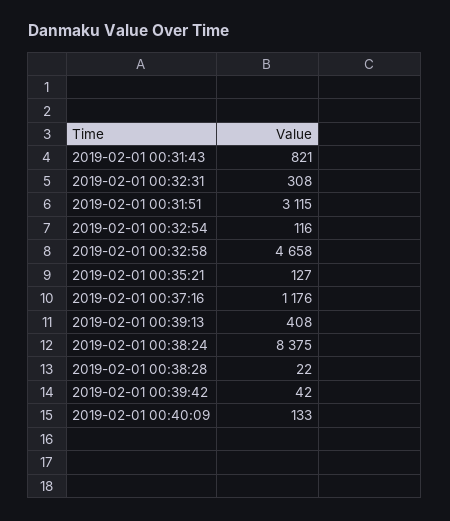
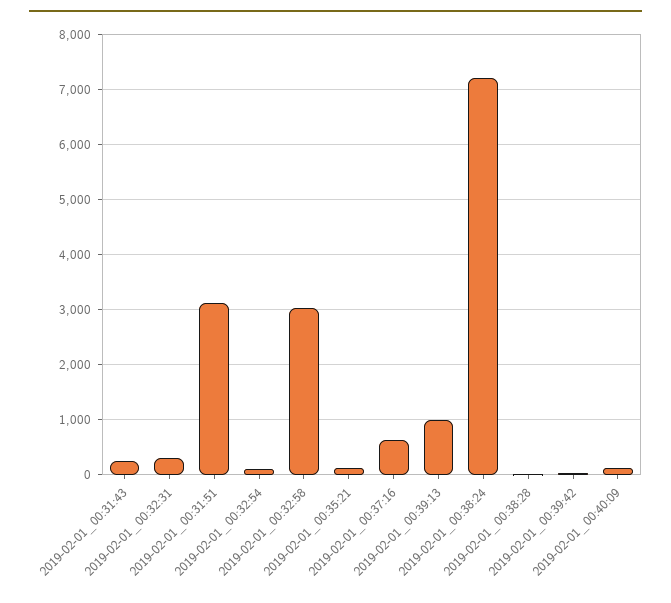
  {
-   "2019-02-01 00:31:43": 821,
+   "2019-02-01 00:31:43": 200,
    "2019-02-01 00:32:31": 308,
    "2019-02-01 00:31:51": 3115,
    "2019-02-01 00:32:54": 116,
-   "2019-02-01 00:32:58": 4658,
+   "2019-02-01 00:32:58": 3000,
    "2019-02-01 00:35:21": 127,
-   "2019-02-01 00:37:16": 1176,
+   "2019-02-01 00:37:16": 600,
-   "2019-02-01 00:39:13": 408,
+   "2019-02-01 00:39:13": 1000,
-   "2019-02-01 00:38:24": 8375,
+   "2019-02-01 00:38:24": 7200,
    "2019-02-01 00:38:28": 22,
    "2019-02-01 00:39:42": 42,
    "2019-02-01 00:40:09": 133
  }

